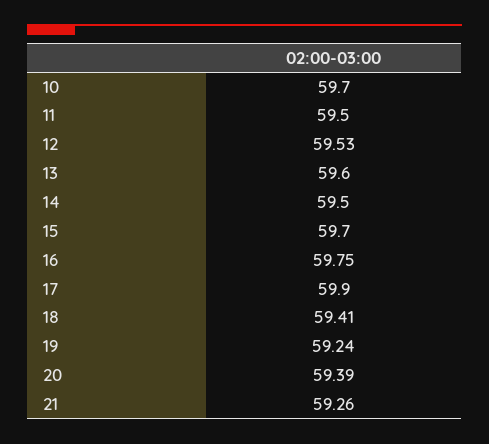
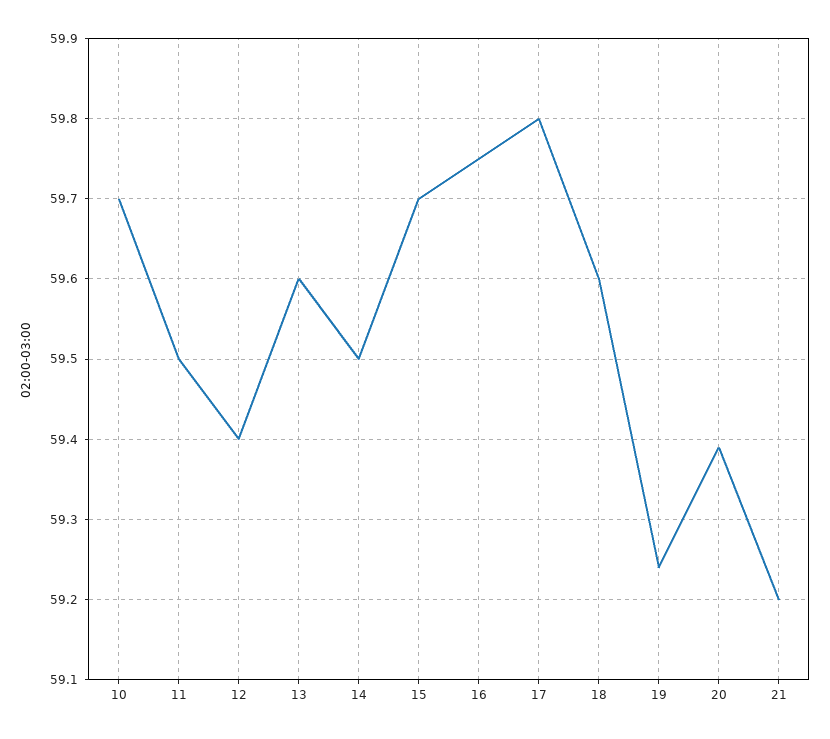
  {
    "10": 59.7,
    "11": 59.5,
-   "12": 59.53,
+   "12": 59.4,
    "13": 59.6,
    "14": 59.5,
    "15": 59.7,
    "16": 59.75,
-   "17": 59.9,
+   "17": 59.8,
-   "18": 59.41,
+   "18": 59.6,
    "19": 59.24,
    "20": 59.39,
-   "21": 59.26
+   "21": 59.2
  }

